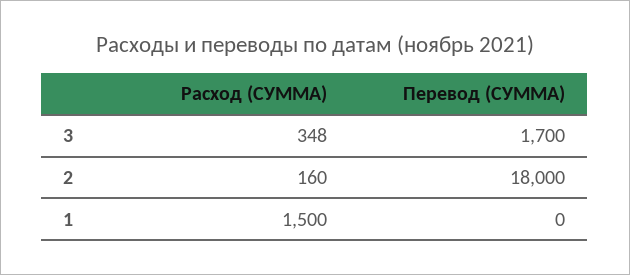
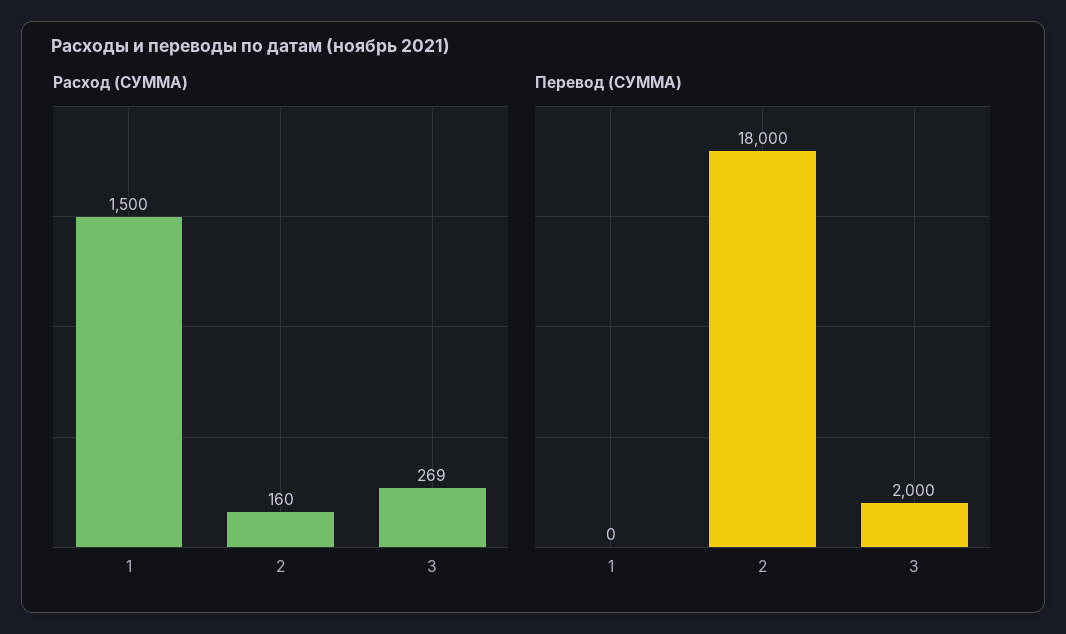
  {
    "Расход (СУММА)": {
-     "3": 348,
+     "3": 269,
      "2": 160,
      "1": 1500
    },
    "Перевод (СУММА)": {
-     "3": 1700,
+     "3": 2000,
      "2": 18000,
      "1": 0
    }
  }

